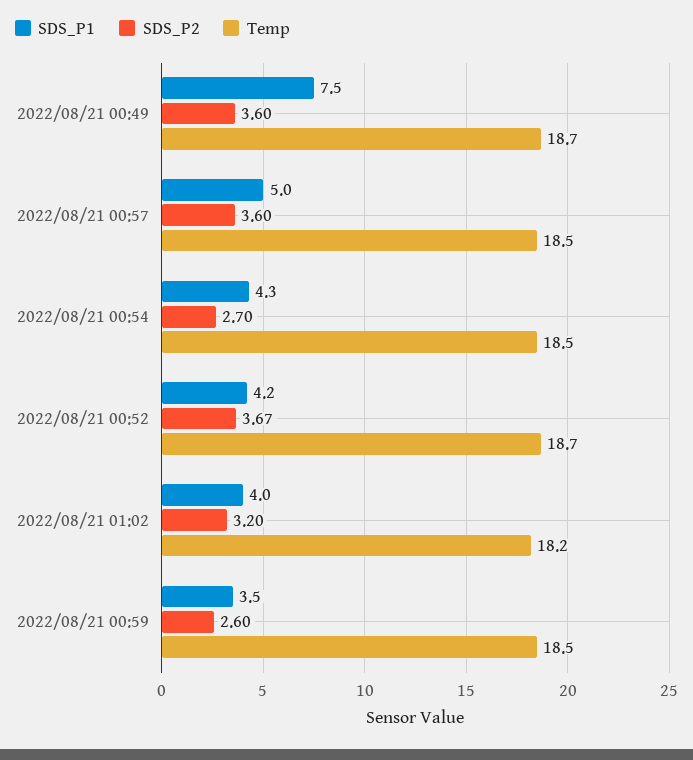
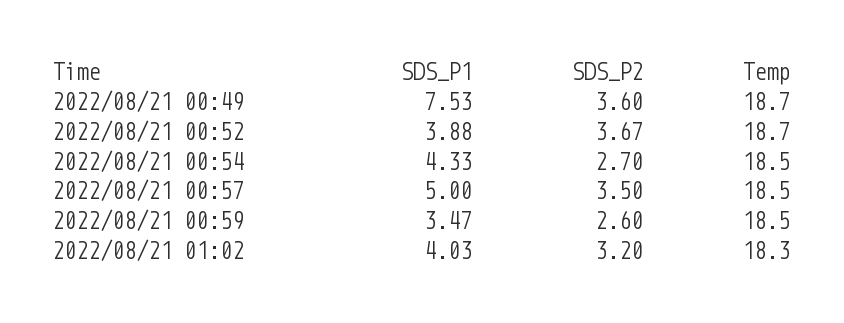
  {
    "SDS_P1": {
      "2022/08/21 00:49": 7.53,
      "2022/08/21 00:57": 5,
      "2022/08/21 00:54": 4.33,
-     "2022/08/21 00:52": 4.2,
+     "2022/08/21 00:52": 3.88,
      "2022/08/21 01:02": 4.03,
      "2022/08/21 00:59": 3.47
    },
    "SDS_P2": {
      "2022/08/21 00:49": 3.6,
-     "2022/08/21 00:57": 3.6,
+     "2022/08/21 00:57": 3.5,
      "2022/08/21 00:54": 2.7,
      "2022/08/21 00:52": 3.67,
      "2022/08/21 01:02": 3.2,
      "2022/08/21 00:59": 2.6
    },
    "Temp": {
      "2022/08/21 00:49": 18.7,
      "2022/08/21 00:57": 18.5,
      "2022/08/21 00:54": 18.5,
      "2022/08/21 00:52": 18.7,
-     "2022/08/21 01:02": 18.2,
+     "2022/08/21 01:02": 18.3,
      "2022/08/21 00:59": 18.5
    }
  }

